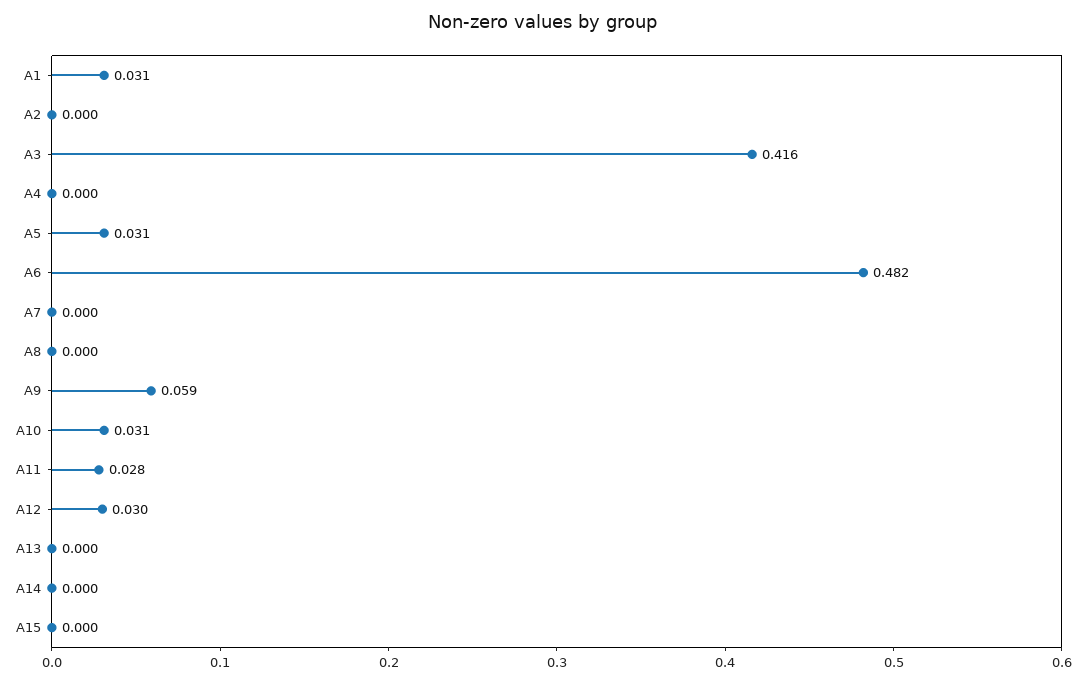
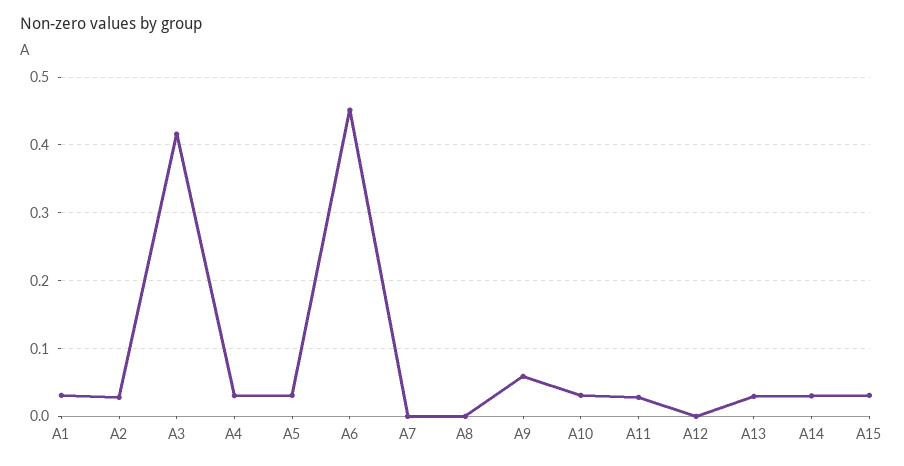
  {
    "A1": 0.031,
-   "A2": 0,
+   "A2": 0.03,
    "A3": 0.416,
-   "A4": 0,
+   "A4": 0.03,
    "A5": 0.031,
-   "A6": 0.482,
+   "A6": 0.45,
    "A7": 0,
    "A8": 0,
    "A9": 0.059,
    "A10": 0.031,
    "A11": 0.028,
-   "A12": 0.03,
+   "A12": 0,
-   "A13": 0,
+   "A13": 0.03,
-   "A14": 0,
+   "A14": 0.03,
-   "A15": 0
+   "A15": 0.03
  }

